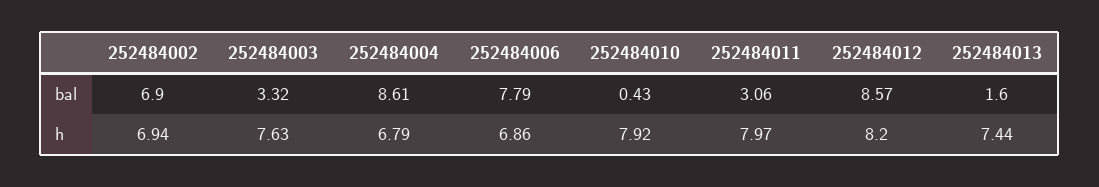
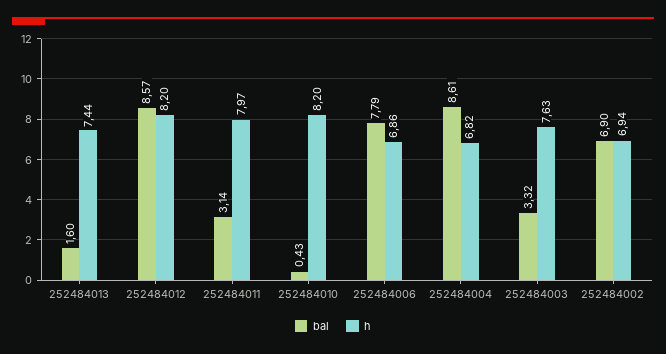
  {
    "bal": {
      "252484002": 6.9,
      "252484003": 3.32,
      "252484004": 8.61,
      "252484006": 7.79,
      "252484010": 0.43,
-     "252484011": 3.06,
+     "252484011": 3.14,
      "252484012": 8.57,
      "252484013": 1.6
    },
    "h": {
      "252484002": 6.94,
      "252484003": 7.63,
-     "252484004": 6.79,
+     "252484004": 6.82,
      "252484006": 6.86,
-     "252484010": 7.92,
+     "252484010": 8.2,
      "252484011": 7.97,
      "252484012": 8.2,
      "252484013": 7.44
    }
  }

